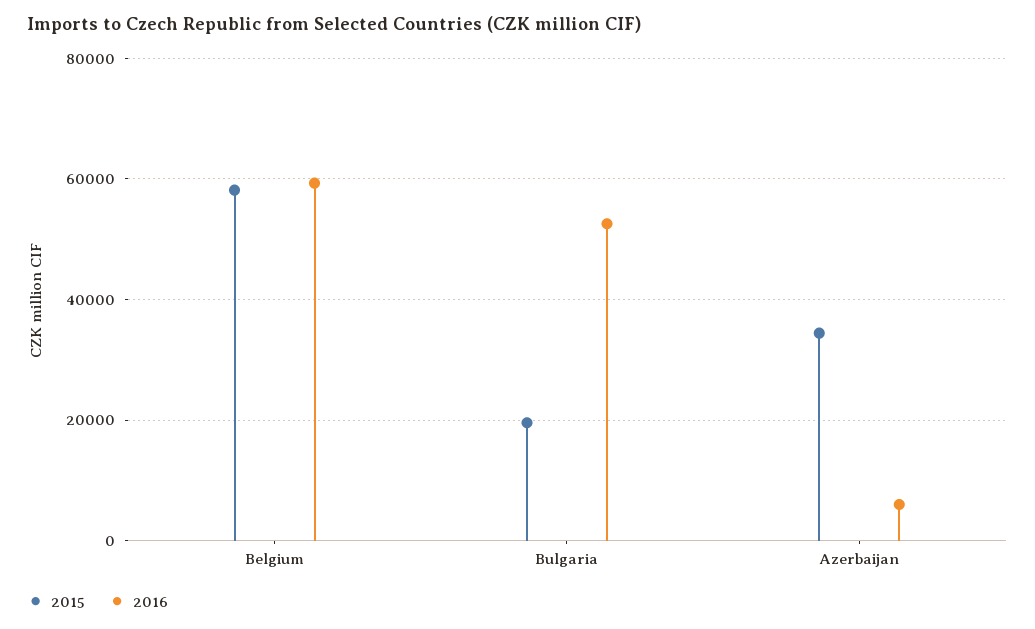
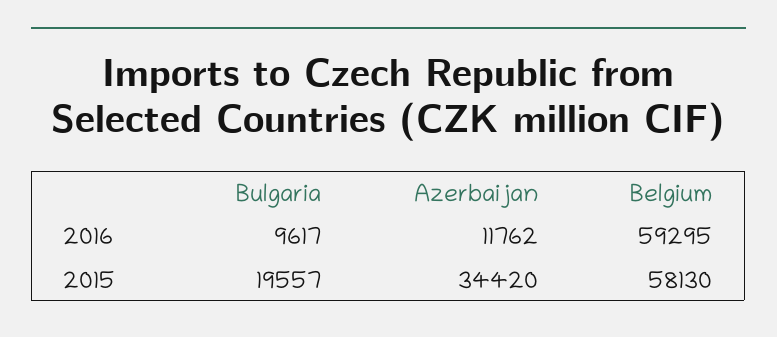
  {
    "2015": {
      "Belgium": 58130,
      "Bulgaria": 19557,
      "Azerbaijan": 34420
    },
    "2016": {
      "Belgium": 59295,
-     "Bulgaria": 52000,
+     "Bulgaria": 9617,
-     "Azerbaijan": 6000
+     "Azerbaijan": 11762
    }
  }

